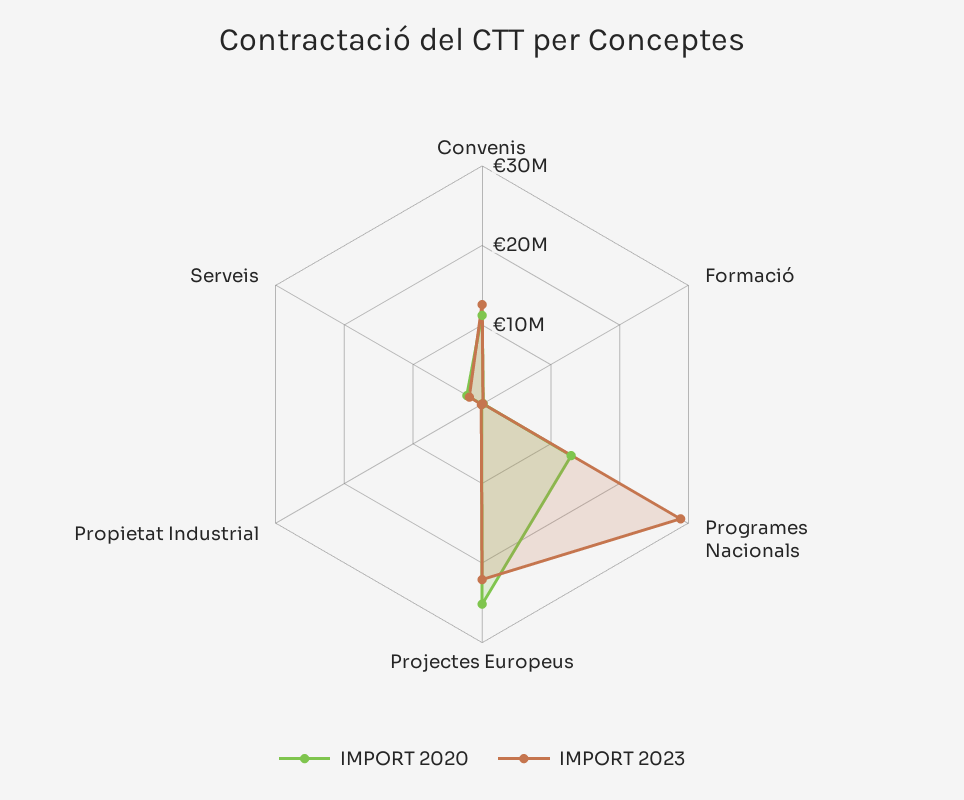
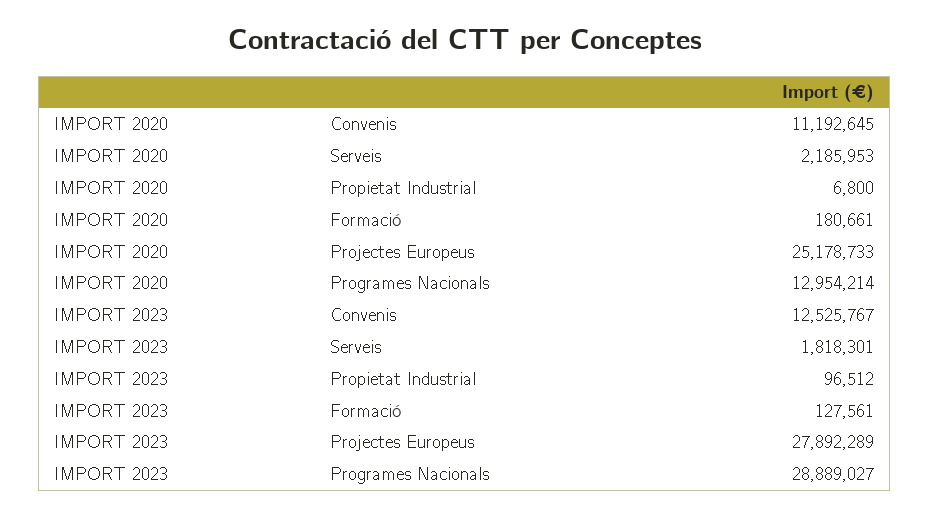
  {
    "IMPORT 2020": {
      "Convenis": 11192645,
      "Formació": 180661,
      "Programes Nacionals": 12954214,
      "Projectes Europeus": 25178733,
      "Propietat Industrial": 6800,
      "Serveis": 2185953
    },
    "IMPORT 2023": {
      "Convenis": 12525767,
      "Formació": 127561,
      "Programes Nacionals": 28889027,
-     "Projectes Europeus": 22000000,
+     "Projectes Europeus": 27892289,
      "Propietat Industrial": 96512,
      "Serveis": 1818301
    }
  }

